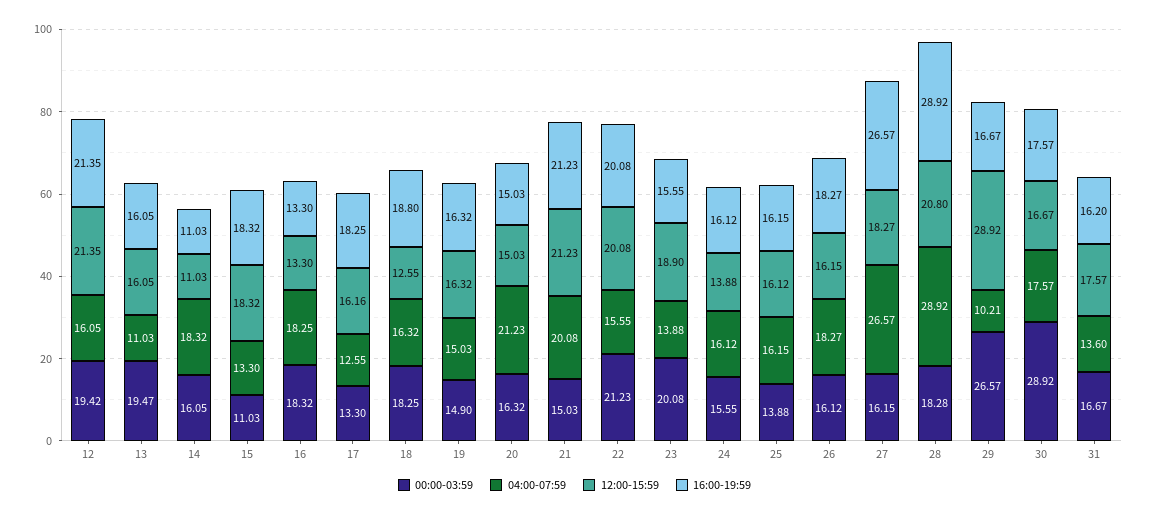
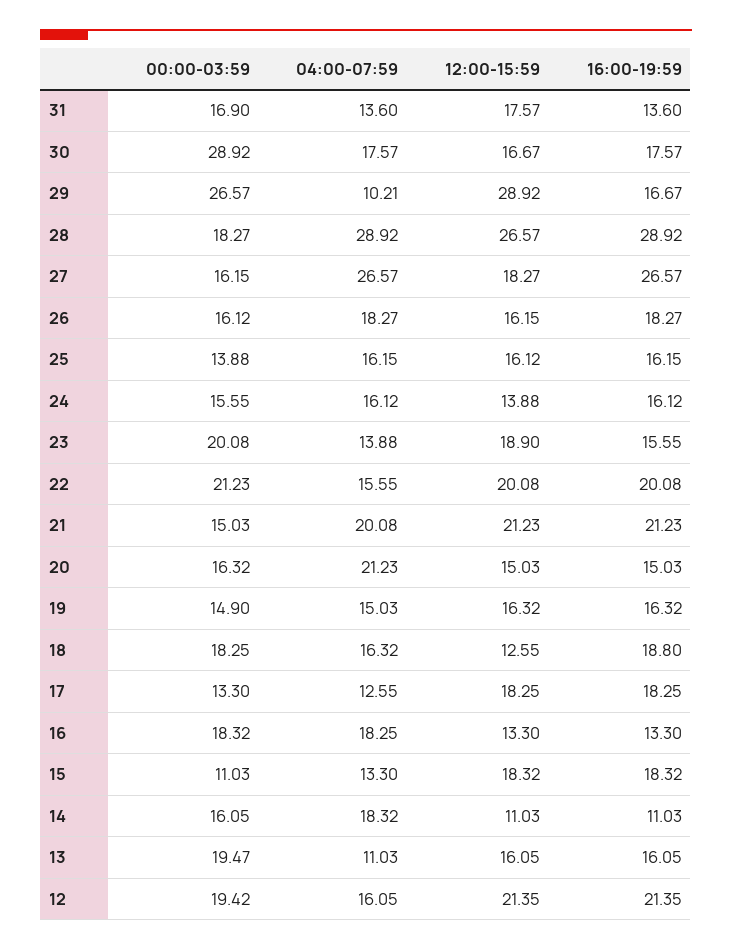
  {
    "00:00-03:59": {
      "12": 19.42,
      "13": 19.47,
      "14": 16.05,
      "15": 11.03,
      "16": 18.32,
      "17": 13.3,
      "18": 18.25,
      "19": 14.9,
      "20": 16.32,
      "21": 15.03,
      "22": 21.23,
      "23": 20.08,
      "24": 15.55,
      "25": 13.88,
      "26": 16.12,
      "27": 16.15,
-     "28": 18.28,
+     "28": 18.27,
      "29": 26.57,
      "30": 28.92,
-     "31": 16.67
+     "31": 16.9
    },
    "04:00-07:59": {
      "12": 16.05,
      "13": 11.03,
      "14": 18.32,
      "15": 13.3,
      "16": 18.25,
      "17": 12.55,
      "18": 16.32,
      "19": 15.03,
      "20": 21.23,
      "21": 20.08,
      "22": 15.55,
      "23": 13.88,
      "24": 16.12,
      "25": 16.15,
      "26": 18.27,
      "27": 26.57,
      "28": 28.92,
      "29": 10.21,
      "30": 17.57,
      "31": 13.6
    },
    "12:00-15:59": {
      "12": 21.35,
      "13": 16.05,
      "14": 11.03,
      "15": 18.32,
      "16": 13.3,
-     "17": 16.16,
+     "17": 18.25,
      "18": 12.55,
      "19": 16.32,
      "20": 15.03,
      "21": 21.23,
      "22": 20.08,
      "23": 18.9,
      "24": 13.88,
      "25": 16.12,
      "26": 16.15,
      "27": 18.27,
-     "28": 20.8,
+     "28": 26.57,
      "29": 28.92,
      "30": 16.67,
      "31": 17.57
    },
    "16:00-19:59": {
      "12": 21.35,
      "13": 16.05,
      "14": 11.03,
      "15": 18.32,
      "16": 13.3,
      "17": 18.25,
      "18": 18.8,
      "19": 16.32,
      "20": 15.03,
      "21": 21.23,
      "22": 20.08,
      "23": 15.55,
      "24": 16.12,
      "25": 16.15,
      "26": 18.27,
      "27": 26.57,
      "28": 28.92,
      "29": 16.67,
      "30": 17.57,
-     "31": 16.2
+     "31": 13.6
    }
  }

